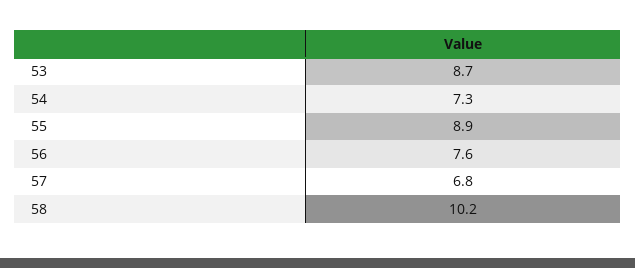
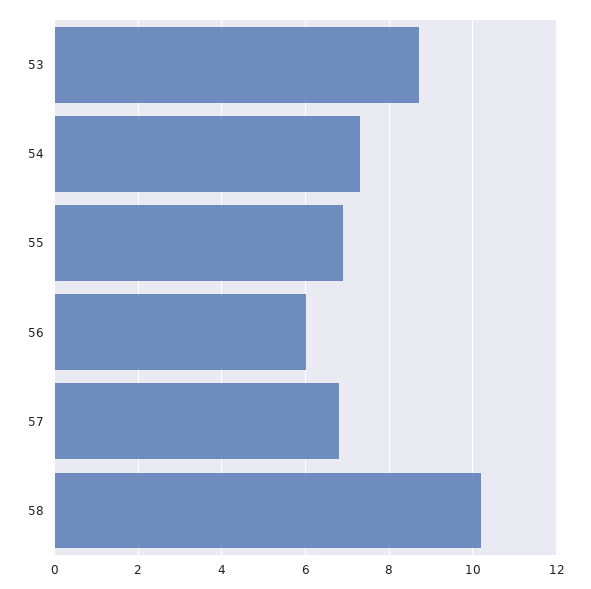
  {
    "53": 8.7,
    "54": 7.3,
-   "55": 8.9,
+   "55": 7,
-   "56": 7.6,
+   "56": 6,
    "57": 6.8,
    "58": 10.2
  }

